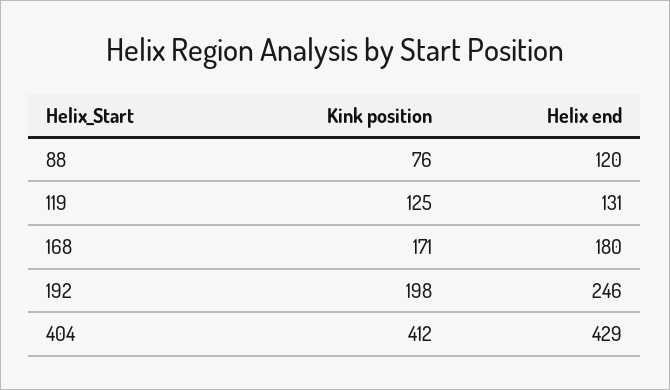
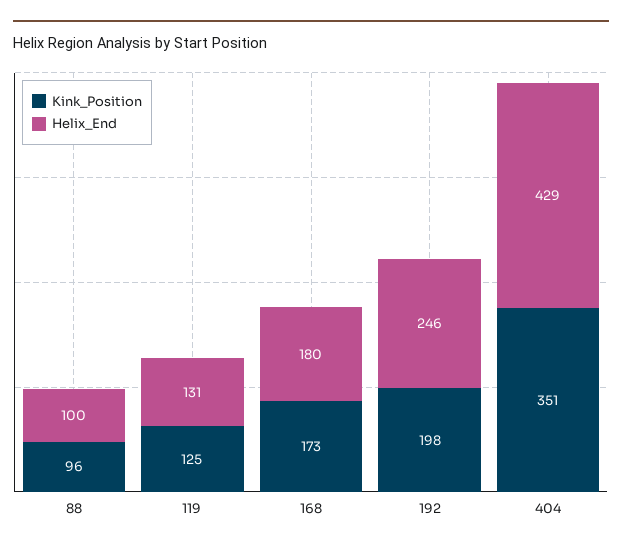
  {
    "Kink position": {
-     "88": 76,
+     "88": 96,
      "119": 125,
-     "168": 171,
+     "168": 173,
      "192": 198,
-     "404": 412
+     "404": 351
    },
    "Helix end": {
-     "88": 120,
+     "88": 100,
      "119": 131,
      "168": 180,
      "192": 246,
      "404": 429
    }
  }

